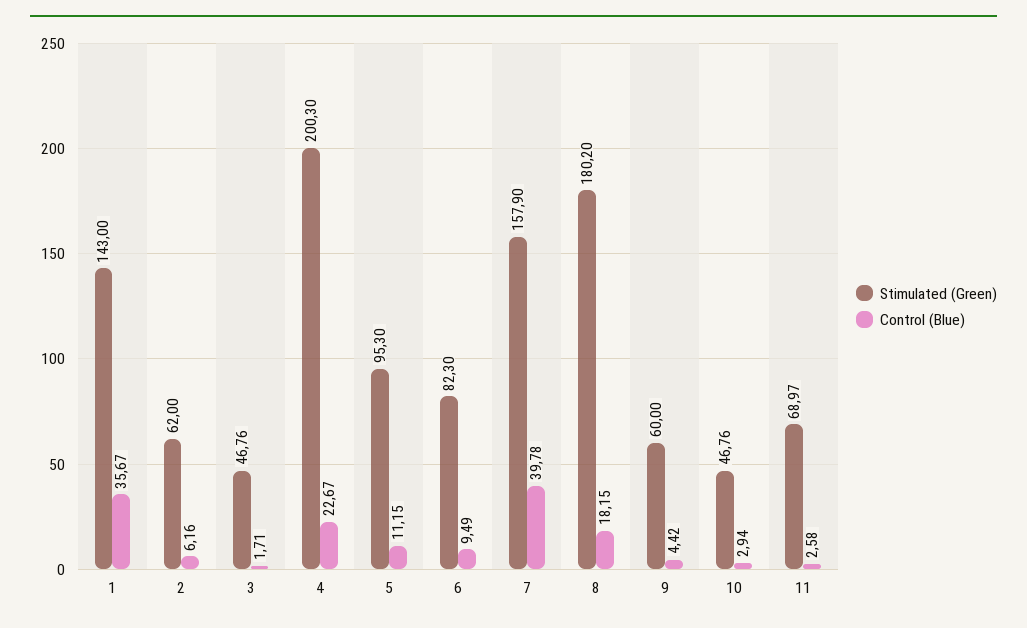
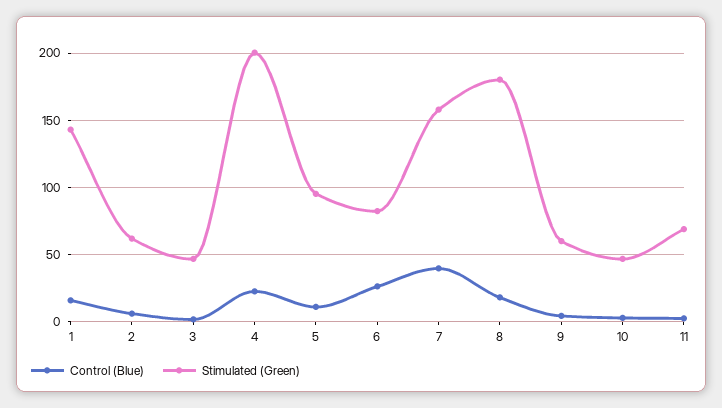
  {
    "Stimulated (Green)": {
      "1": 143,
      "2": 62,
      "3": 46.76,
      "4": 200.3,
      "5": 95.3,
      "6": 82.3,
      "7": 157.9,
      "8": 180.2,
      "9": 60,
      "10": 46.76,
      "11": 68.97
    },
    "Control (Blue)": {
-     "1": 35.67,
+     "1": 15,
      "2": 6.16,
      "3": 1.71,
      "4": 22.67,
      "5": 11.15,
-     "6": 9.49,
+     "6": 25,
      "7": 39.78,
      "8": 18.15,
      "9": 4.42,
      "10": 2.94,
      "11": 2.58
    }
  }

